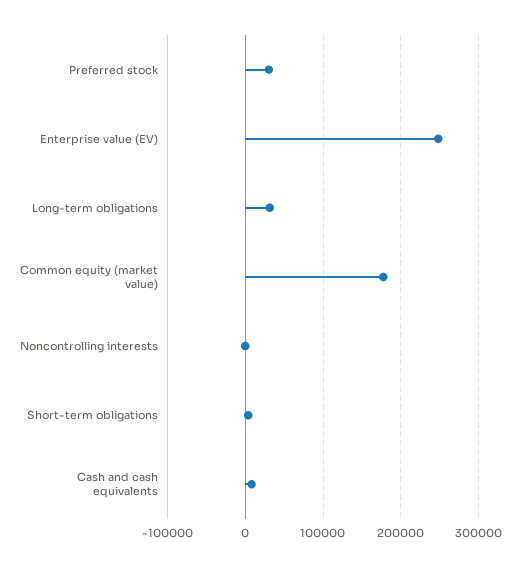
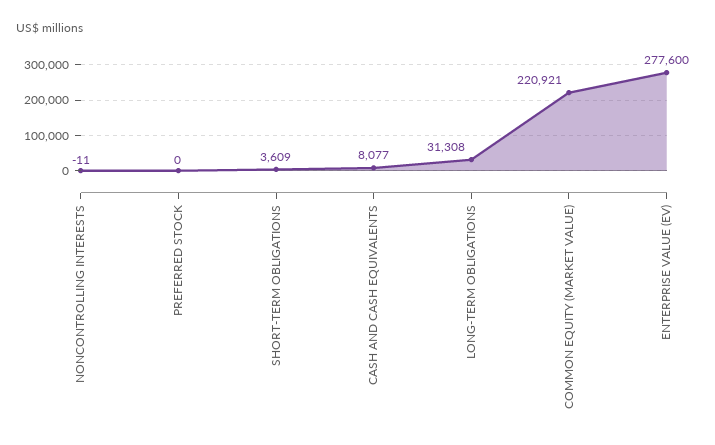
  {
-   "Preferred stock": 30000,
+   "Preferred stock": 0,
-   "Enterprise value (EV)": 250000,
+   "Enterprise value (EV)": 277600,
    "Long-term obligations": 31308,
-   "Common equity (market value)": 180000,
+   "Common equity (market value)": 220921,
    "Noncontrolling interests": -11,
    "Short-term obligations": 3609,
    "Cash and cash equivalents": 8077
  }

